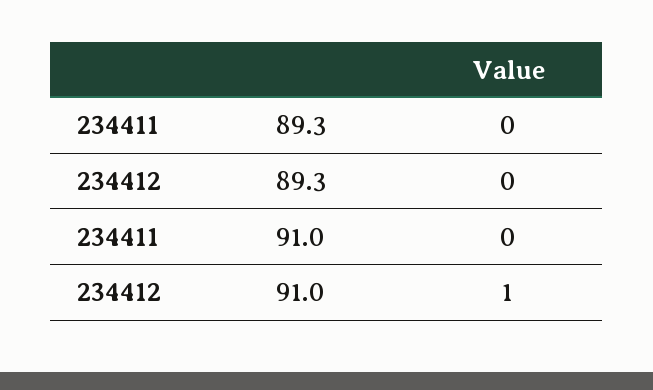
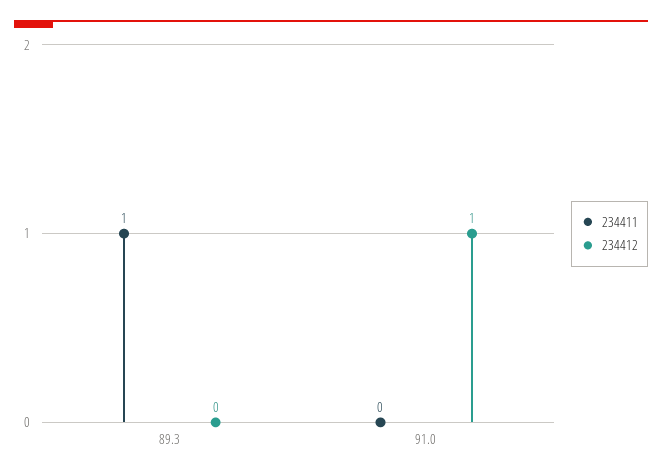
  {
    "234411": {
-     "89.3": 0,
+     "89.3": 1,
      "91.0": 0
    },
    "234412": {
      "89.3": 0,
      "91.0": 1
    }
  }

